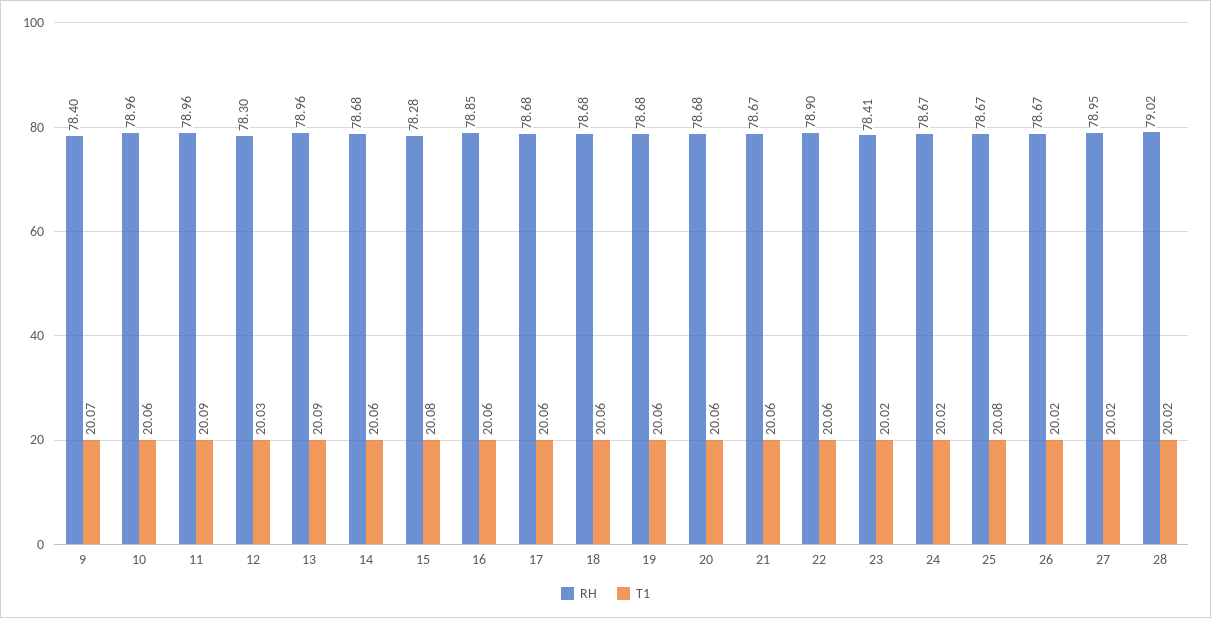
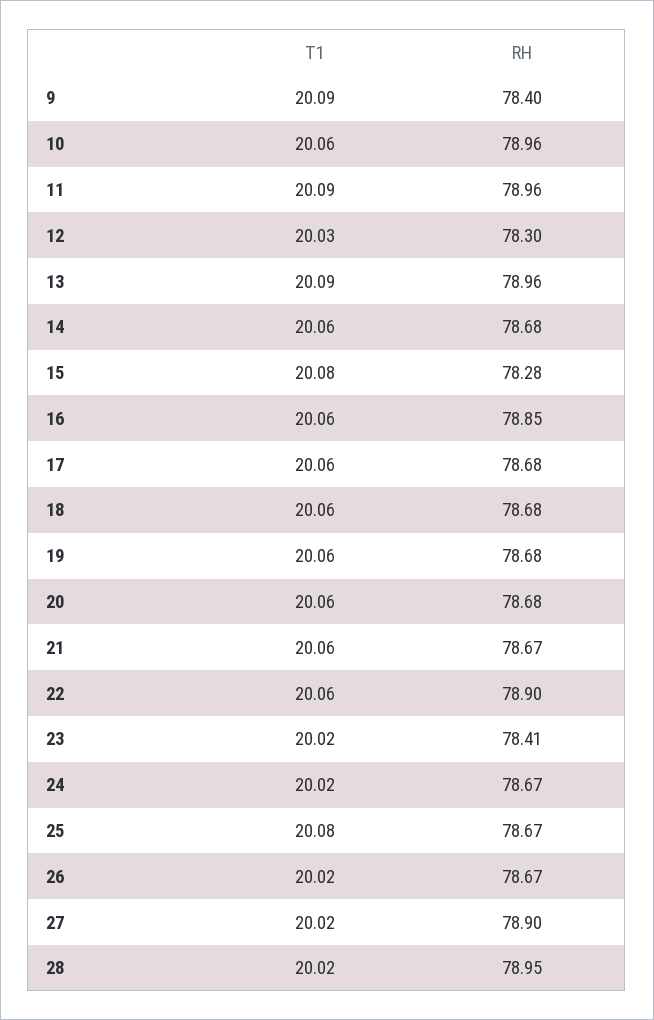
  {
    "RH": {
      "9": 78.4,
      "10": 78.96,
      "11": 78.96,
      "12": 78.3,
      "13": 78.96,
      "14": 78.68,
      "15": 78.28,
      "16": 78.85,
      "17": 78.68,
      "18": 78.68,
      "19": 78.68,
      "20": 78.68,
      "21": 78.67,
      "22": 78.9,
      "23": 78.41,
      "24": 78.67,
      "25": 78.67,
      "26": 78.67,
-     "27": 78.95,
+     "27": 78.9,
-     "28": 79.02
+     "28": 78.95
    },
    "T1": {
-     "9": 20.07,
+     "9": 20.09,
      "10": 20.06,
      "11": 20.09,
      "12": 20.03,
      "13": 20.09,
      "14": 20.06,
      "15": 20.08,
      "16": 20.06,
      "17": 20.06,
      "18": 20.06,
      "19": 20.06,
      "20": 20.06,
      "21": 20.06,
      "22": 20.06,
      "23": 20.02,
      "24": 20.02,
      "25": 20.08,
      "26": 20.02,
      "27": 20.02,
      "28": 20.02
    }
  }

